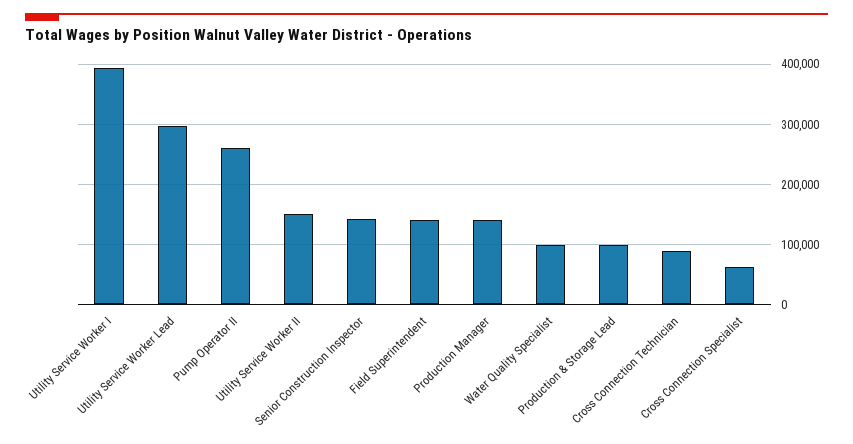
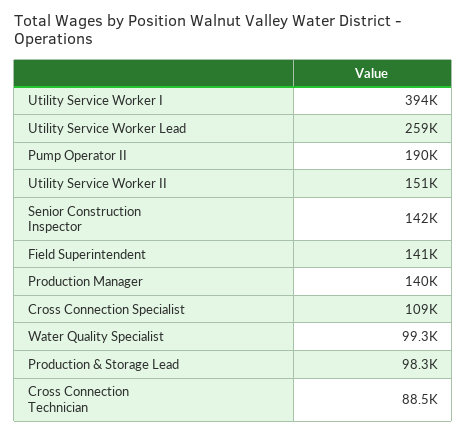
  {
    "Utility Service Worker I": 394000,
-   "Utility Service Worker Lead": 300000,
+   "Utility Service Worker Lead": 259000,
-   "Pump Operator II": 260000,
+   "Pump Operator II": 190000,
    "Utility Service Worker II": 151000,
    "Senior Construction Inspector": 142000,
    "Field Superintendent": 141000,
    "Production Manager": 140000,
    "Water Quality Specialist": 99300,
    "Production & Storage Lead": 98300,
    "Cross Connection Technician": 88500,
-   "Cross Connection Specialist": 60000
+   "Cross Connection Specialist": 109000
  }

